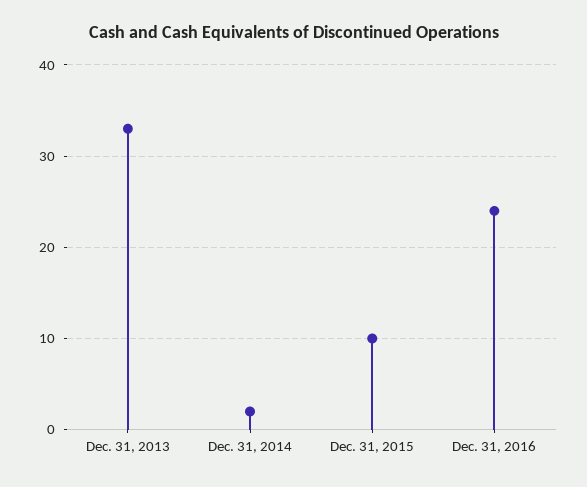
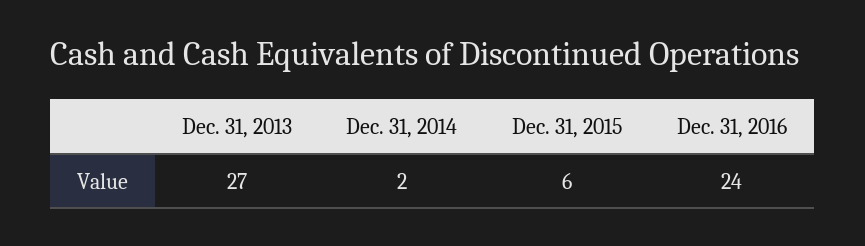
  {
-   "Dec. 31, 2013": 33,
+   "Dec. 31, 2013": 27,
    "Dec. 31, 2014": 2,
-   "Dec. 31, 2015": 10,
+   "Dec. 31, 2015": 6,
    "Dec. 31, 2016": 24
  }

